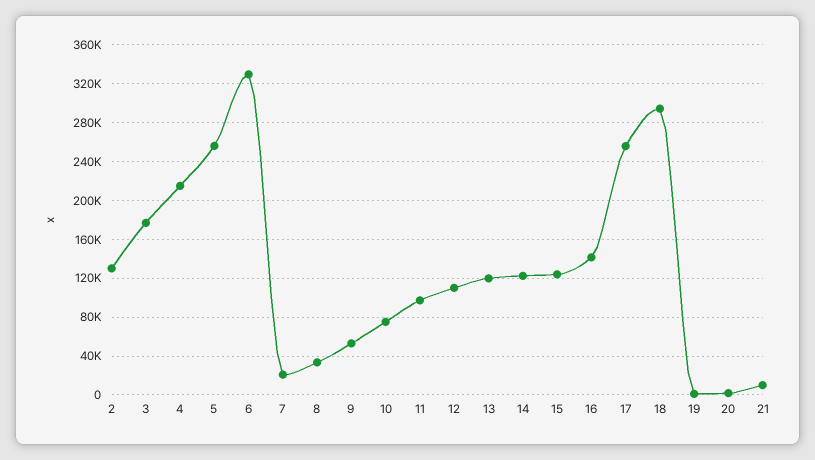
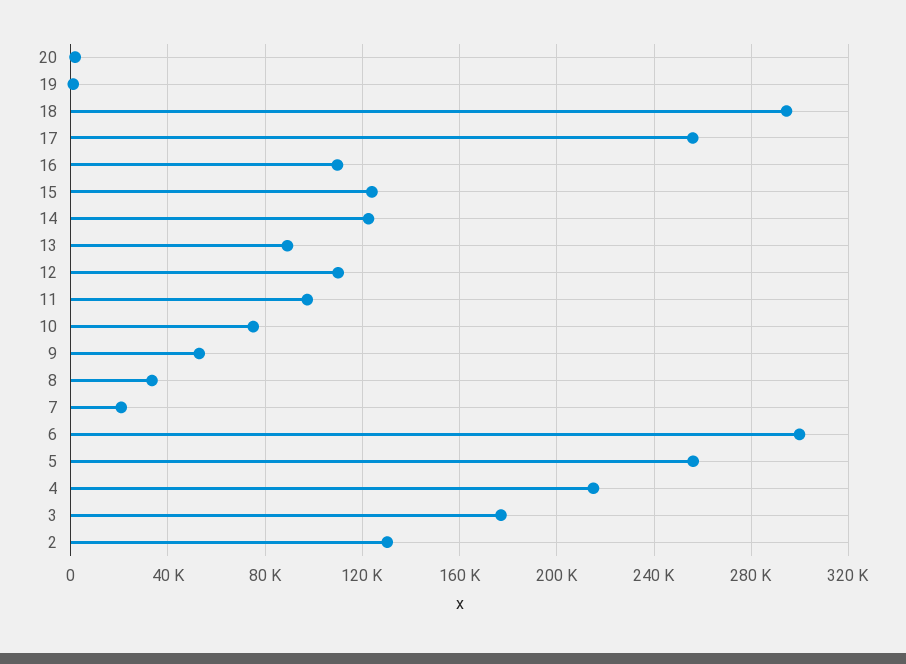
  {
    "2": 130000,
    "3": 175000,
    "4": 215000,
    "5": 255000,
-   "6": 330000,
+   "6": 300000,
    "7": 20000,
    "8": 35000,
    "9": 55000,
    "10": 75000,
    "11": 95000,
    "12": 110000,
-   "13": 120000,
+   "13": 90000,
    "14": 125000,
    "15": 125000,
-   "16": 140000,
+   "16": 110000,
    "17": 255000,
    "18": 295000,
    "19": 0,
-   "20": 0,
+   "20": 0
-   "21": 10000
  }

